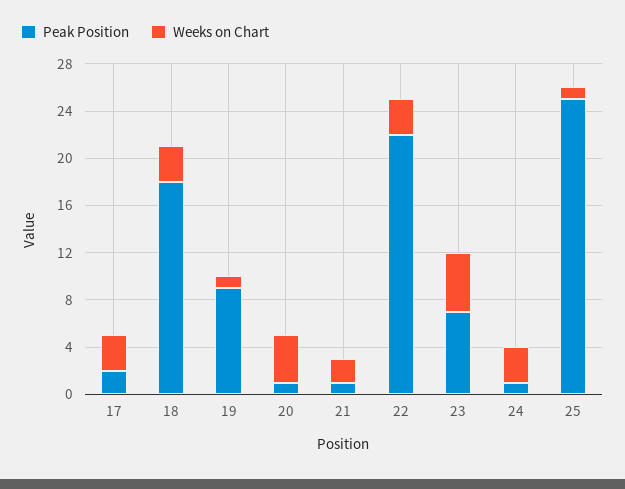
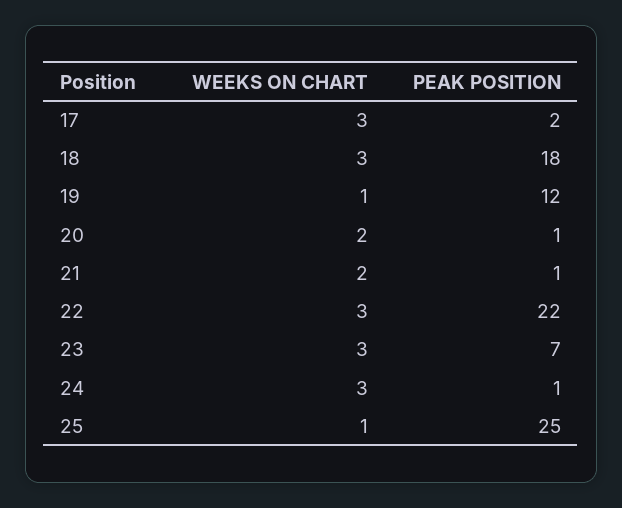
  {
    "Peak Position": {
      "17": 2,
      "18": 18,
-     "19": 9,
+     "19": 12,
      "20": 1,
      "21": 1,
      "22": 22,
      "23": 7,
      "24": 1,
      "25": 25
    },
    "Weeks on Chart": {
      "17": 3,
      "18": 3,
      "19": 1,
-     "20": 4,
+     "20": 2,
      "21": 2,
      "22": 3,
-     "23": 5,
+     "23": 3,
      "24": 3,
      "25": 1
    }
  }

